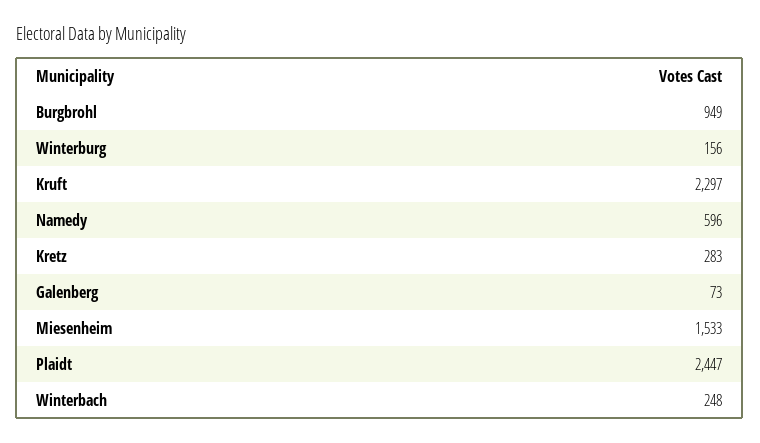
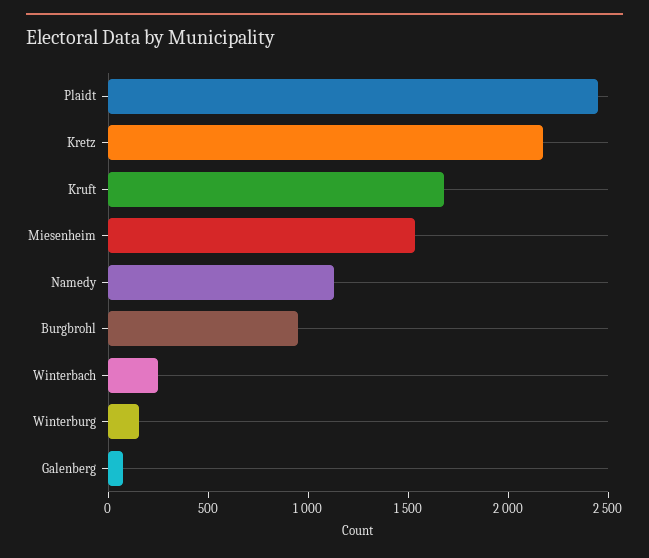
  {
    "Burgbrohl": 949,
    "Winterburg": 156,
-   "Kruft": 2297,
+   "Kruft": 1700,
-   "Namedy": 596,
+   "Namedy": 1100,
-   "Kretz": 283,
+   "Kretz": 2200,
    "Galenberg": 73,
    "Miesenheim": 1533,
    "Plaidt": 2447,
    "Winterbach": 248
  }

